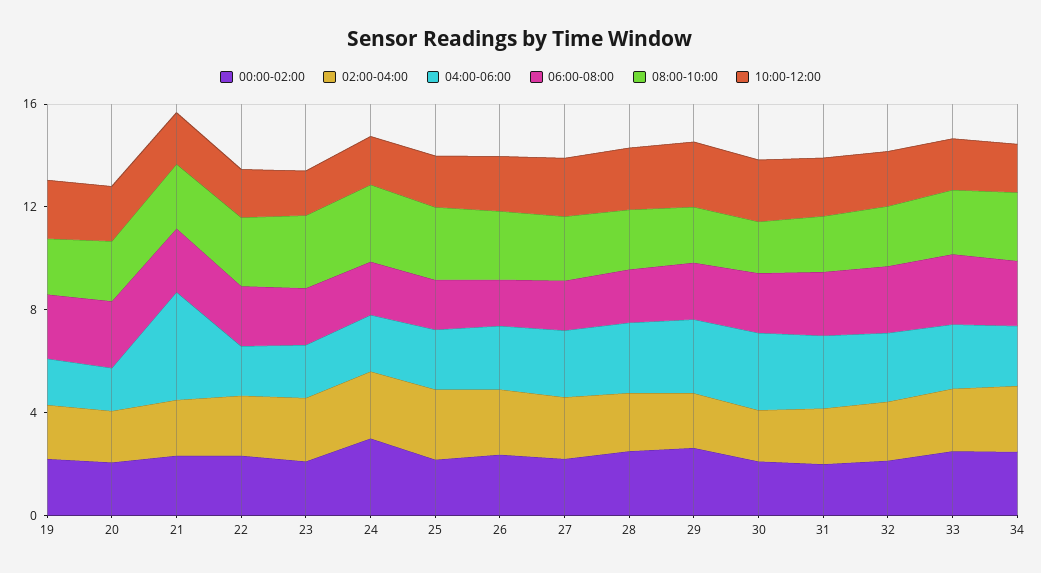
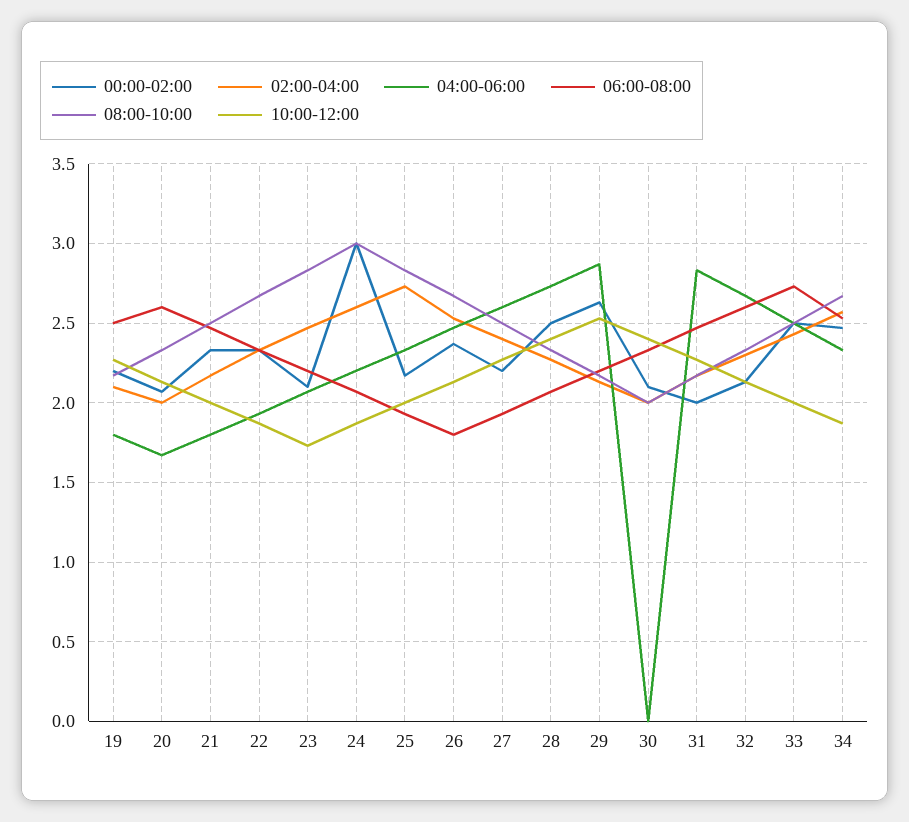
  {
    "00:00-02:00": {
      "19": 2.2,
      "20": 2.05,
      "21": 2.35,
      "22": 2.35,
      "23": 2.1,
      "24": 3,
      "25": 2.15,
      "26": 2.35,
      "27": 2.2,
      "28": 2.5,
      "29": 2.65,
      "30": 2.1,
      "31": 2,
      "32": 2.15,
      "33": 2.5,
      "34": 2.45
    },
    "02:00-04:00": {
      "19": 2.1,
      "20": 2,
      "21": 2.15,
      "22": 2.35,
      "23": 2.45,
      "24": 2.6,
      "25": 2.75,
      "26": 2.55,
      "27": 2.4,
      "28": 2.25,
      "29": 2.15,
      "30": 2,
      "31": 2.15,
      "32": 2.3,
      "33": 2.45,
      "34": 2.55
    },
    "04:00-06:00": {
      "19": 1.8,
      "20": 1.65,
-     "21": 4,
+     "21": 1.8,
      "22": 1.95,
      "23": 2.05,
      "24": 2.2,
      "25": 2.35,
      "26": 2.45,
      "27": 2.6,
      "28": 2.75,
      "29": 2.85,
-     "30": 3,
+     "30": 0,
      "31": 2.85,
      "32": 2.65,
      "33": 2.5,
      "34": 2.35
    },
    "06:00-08:00": {
      "19": 2.5,
      "20": 2.6,
      "21": 2.45,
      "22": 2.35,
      "23": 2.2,
      "24": 2.05,
      "25": 1.95,
      "26": 1.8,
      "27": 1.95,
      "28": 2.05,
      "29": 2.2,
      "30": 2.35,
      "31": 2.45,
      "32": 2.6,
      "33": 2.75,
      "34": 2.55
    },
    "08:00-10:00": {
      "19": 2.15,
      "20": 2.35,
      "21": 2.5,
      "22": 2.65,
      "23": 2.85,
      "24": 3,
      "25": 2.85,
      "26": 2.65,
      "27": 2.5,
      "28": 2.35,
      "29": 2.15,
      "30": 2,
      "31": 2.15,
      "32": 2.35,
      "33": 2.5,
      "34": 2.65
    },
    "10:00-12:00": {
      "19": 2.25,
      "20": 2.15,
      "21": 2,
      "22": 1.85,
      "23": 1.75,
      "24": 1.85,
      "25": 2,
      "26": 2.15,
      "27": 2.25,
      "28": 2.4,
      "29": 2.55,
      "30": 2.4,
      "31": 2.25,
      "32": 2.15,
      "33": 2,
      "34": 1.85
    }
  }

